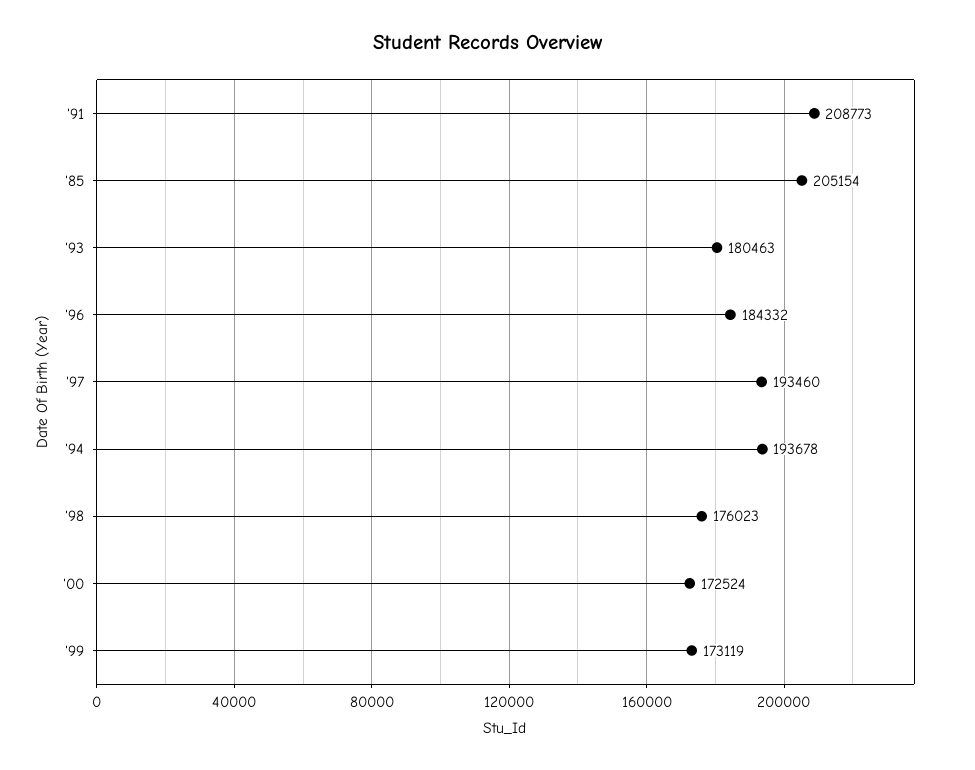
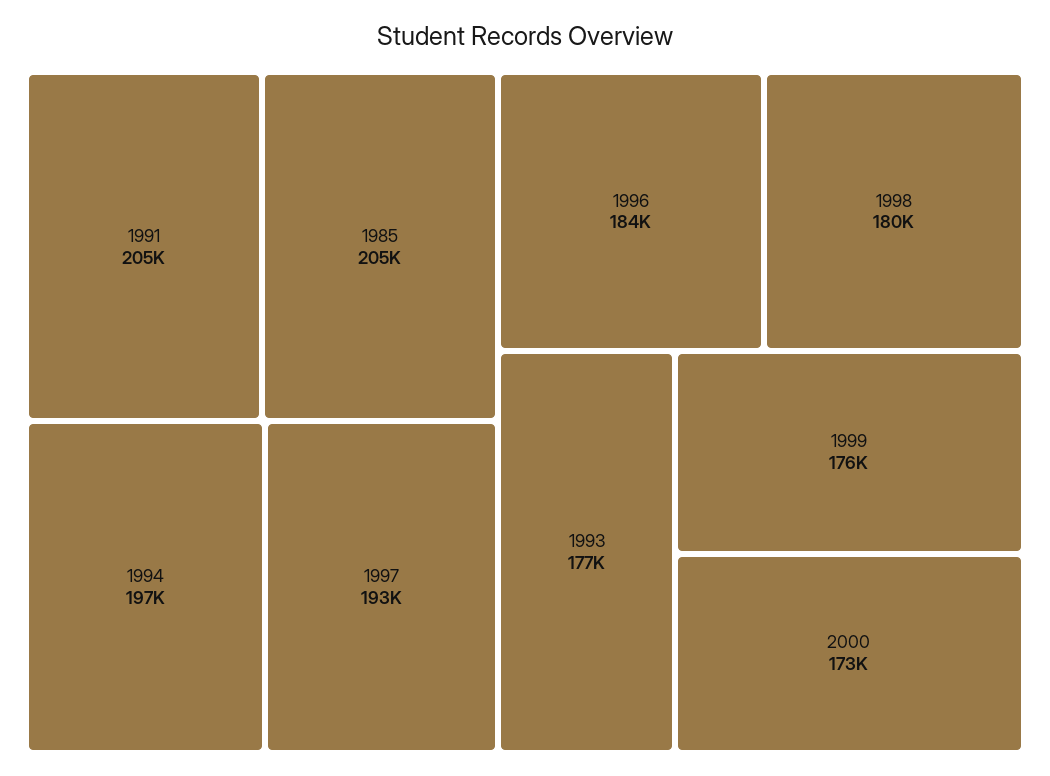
  {
-   "'91": 208773,
+   "'91": 205000,
    "'85": 205154,
-   "'93": 180463,
+   "'93": 177000,
    "'96": 184332,
    "'97": 193460,
-   "'94": 193678,
+   "'94": 197000,
-   "'98": 176023,
+   "'98": 180000,
    "'00": 172524,
-   "'99": 173119
+   "'99": 176000
  }

